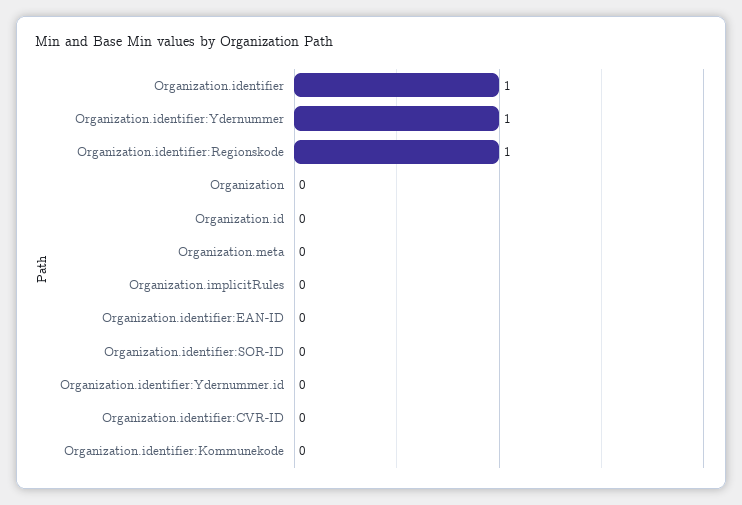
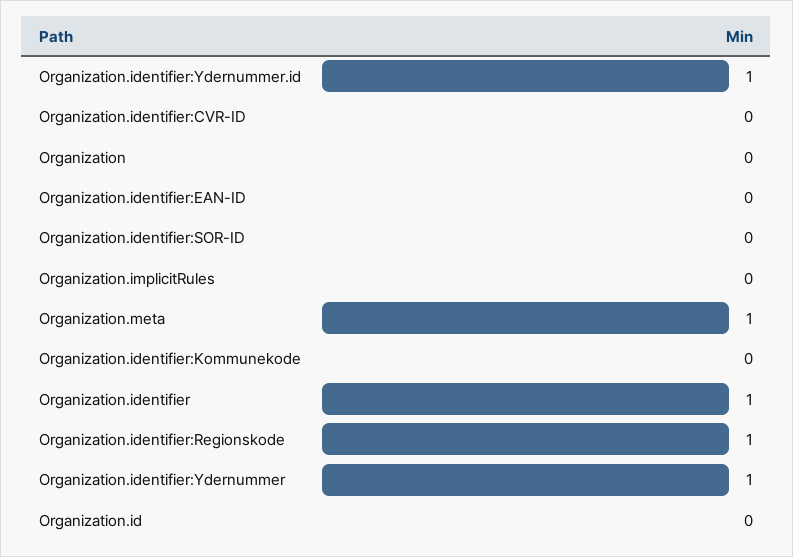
  {
    "Organization.identifier": 1,
    "Organization.identifier:Ydernummer": 1,
    "Organization.identifier:Regionskode": 1,
    "Organization": 0,
    "Organization.id": 0,
-   "Organization.meta": 0,
+   "Organization.meta": 1,
    "Organization.implicitRules": 0,
    "Organization.identifier:EAN-ID": 0,
    "Organization.identifier:SOR-ID": 0,
-   "Organization.identifier:Ydernummer.id": 0,
+   "Organization.identifier:Ydernummer.id": 1,
    "Organization.identifier:CVR-ID": 0,
    "Organization.identifier:Kommunekode": 0
  }

